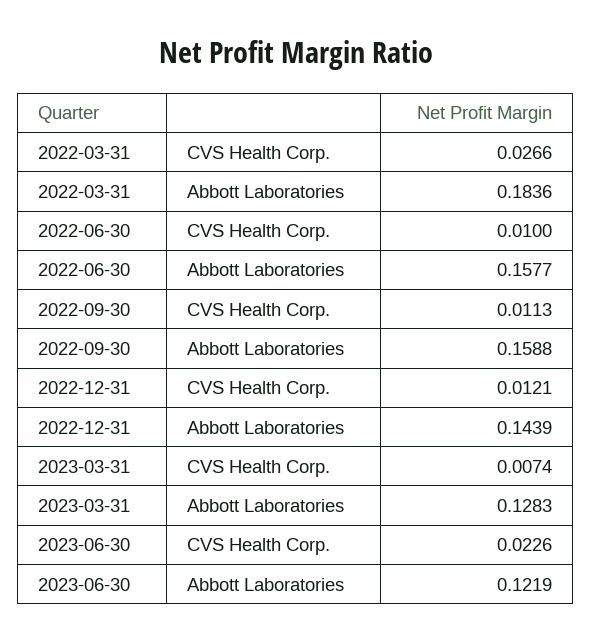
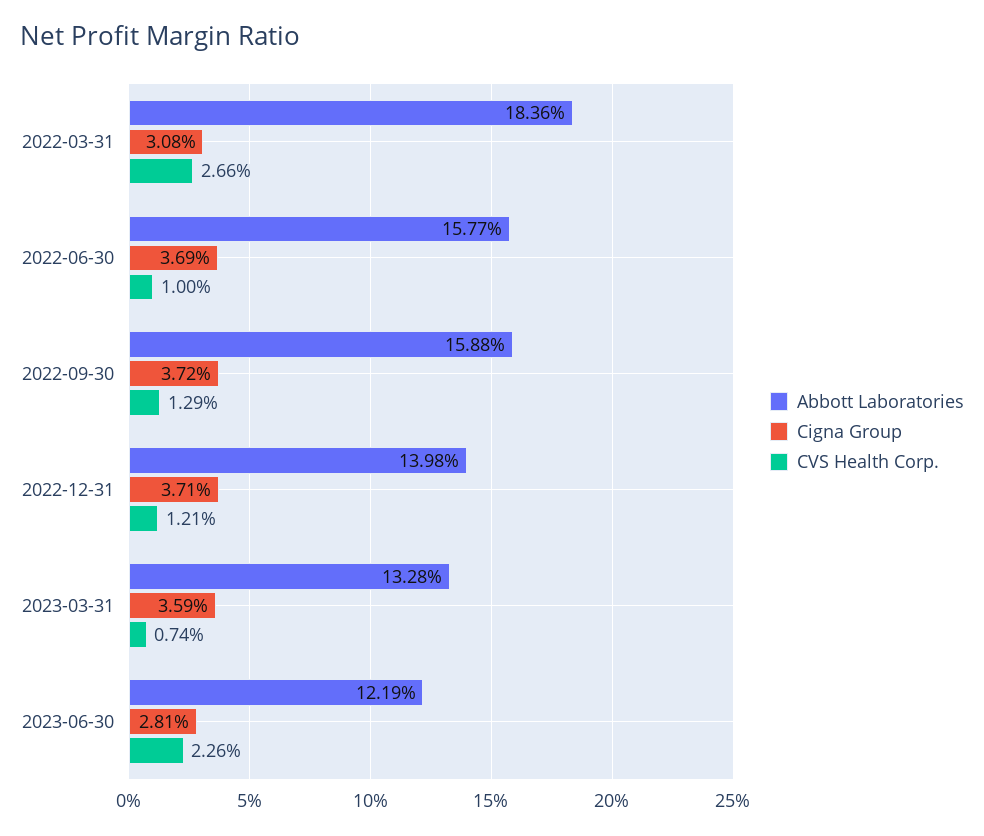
  {
    "CVS Health Corp.": {
      "2022-03-31": 0.0266,
      "2022-06-30": 0.01,
-     "2022-09-30": 0.0113,
+     "2022-09-30": 0.0129,
      "2022-12-31": 0.0121,
      "2023-03-31": 0.0074,
      "2023-06-30": 0.0226
    },
    "Abbott Laboratories": {
      "2022-03-31": 0.1836,
      "2022-06-30": 0.1577,
      "2022-09-30": 0.1588,
-     "2022-12-31": 0.1439,
+     "2022-12-31": 0.1398,
-     "2023-03-31": 0.1283,
+     "2023-03-31": 0.1328,
      "2023-06-30": 0.1219
-   }
+   },
+   "Cigna Group": {
+     "2022-03-31": 0.0308,
+     "2022-06-30": 0.0369,
+     "2022-09-30": 0.0372,
+     "2022-12-31": 0.0371,
+     "2023-03-31": 0.0359,
+     "2023-06-30": 0.0281
+   }
  }

